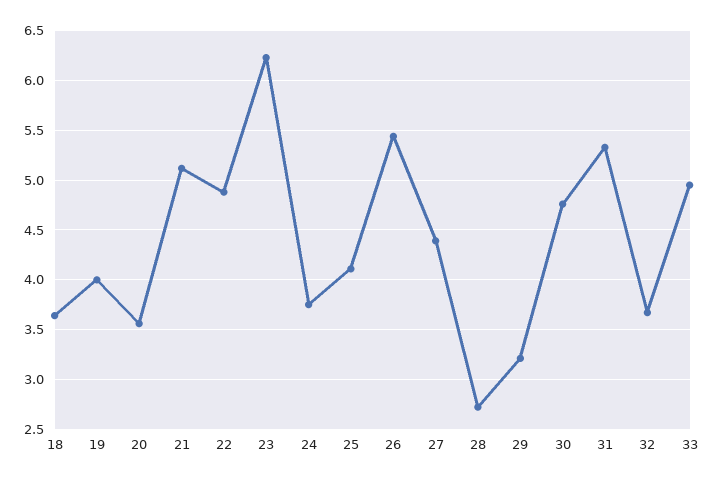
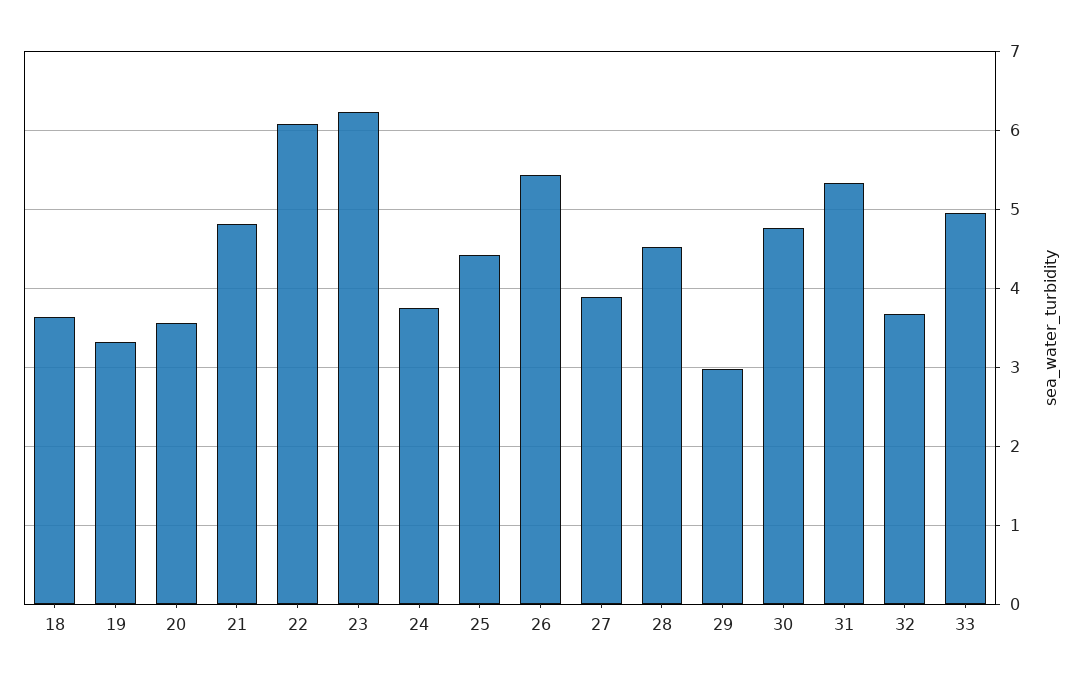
  {
    "18": 3.6,
-   "19": 4,
+   "19": 3.3,
    "20": 3.6,
-   "21": 5.1,
+   "21": 4.8,
-   "22": 4.9,
+   "22": 6.1,
    "23": 6.2,
    "24": 3.8,
-   "25": 4.1,
+   "25": 4.4,
    "26": 5.4,
-   "27": 4.4,
+   "27": 3.9,
-   "28": 2.7,
+   "28": 4.5,
-   "29": 3.2,
+   "29": 3,
    "30": 4.8,
    "31": 5.3,
    "32": 3.7,
    "33": 5
  }

